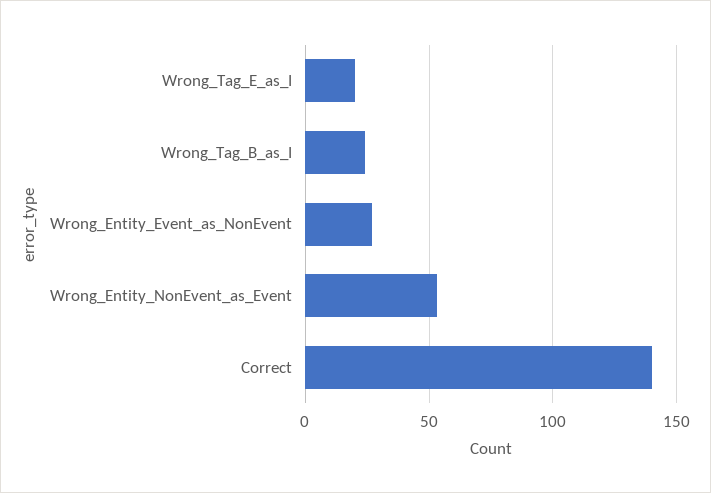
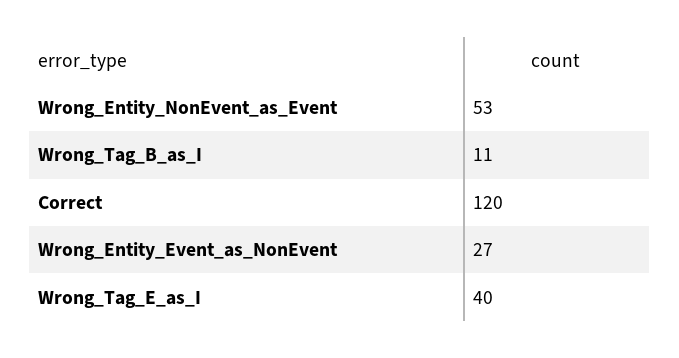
  {
-   "Wrong_Tag_E_as_I": 20,
+   "Wrong_Tag_E_as_I": 40,
-   "Wrong_Tag_B_as_I": 25,
+   "Wrong_Tag_B_as_I": 11,
    "Wrong_Entity_Event_as_NonEvent": 27,
    "Wrong_Entity_NonEvent_as_Event": 53,
-   "Correct": 140
+   "Correct": 120
  }

